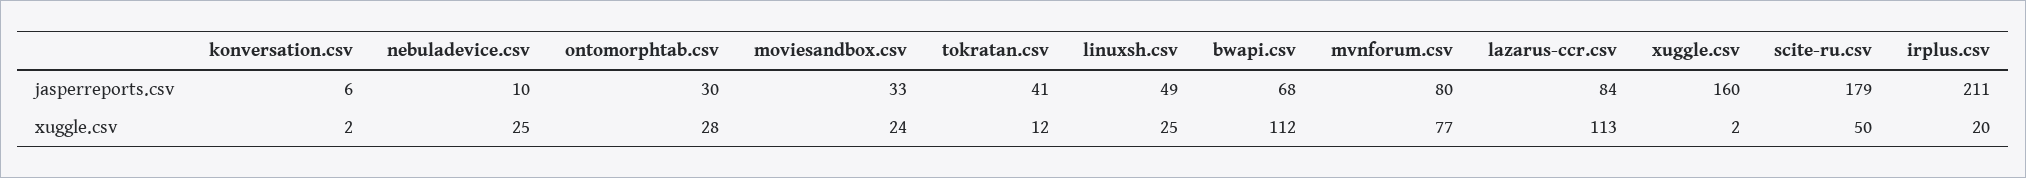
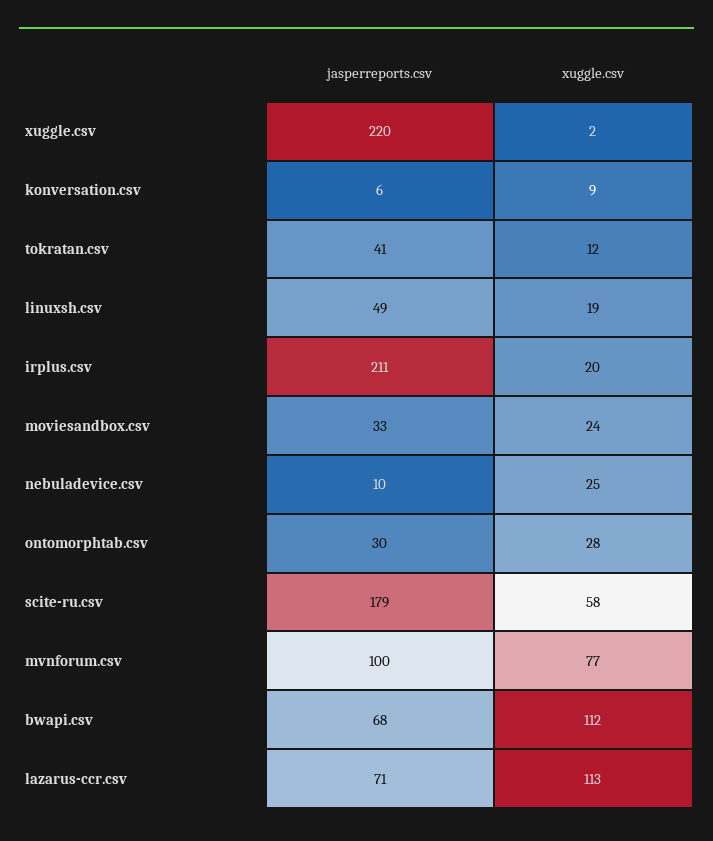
  {
    "konversation.csv": {
      "jasperreports.csv": 6,
-     "xuggle.csv": 2
+     "xuggle.csv": 9
    },
    "nebuladevice.csv": {
      "jasperreports.csv": 10,
      "xuggle.csv": 25
    },
    "ontomorphtab.csv": {
      "jasperreports.csv": 30,
      "xuggle.csv": 28
    },
    "moviesandbox.csv": {
      "jasperreports.csv": 33,
      "xuggle.csv": 24
    },
    "tokratan.csv": {
      "jasperreports.csv": 41,
      "xuggle.csv": 12
    },
    "linuxsh.csv": {
      "jasperreports.csv": 49,
-     "xuggle.csv": 25
+     "xuggle.csv": 19
    },
    "bwapi.csv": {
      "jasperreports.csv": 68,
      "xuggle.csv": 112
    },
    "mvnforum.csv": {
-     "jasperreports.csv": 80,
+     "jasperreports.csv": 100,
      "xuggle.csv": 77
    },
    "lazarus-ccr.csv": {
-     "jasperreports.csv": 84,
+     "jasperreports.csv": 71,
      "xuggle.csv": 113
    },
    "xuggle.csv": {
-     "jasperreports.csv": 160,
+     "jasperreports.csv": 220,
      "xuggle.csv": 2
    },
    "scite-ru.csv": {
      "jasperreports.csv": 179,
-     "xuggle.csv": 50
+     "xuggle.csv": 58
    },
    "irplus.csv": {
      "jasperreports.csv": 211,
      "xuggle.csv": 20
    }
  }

